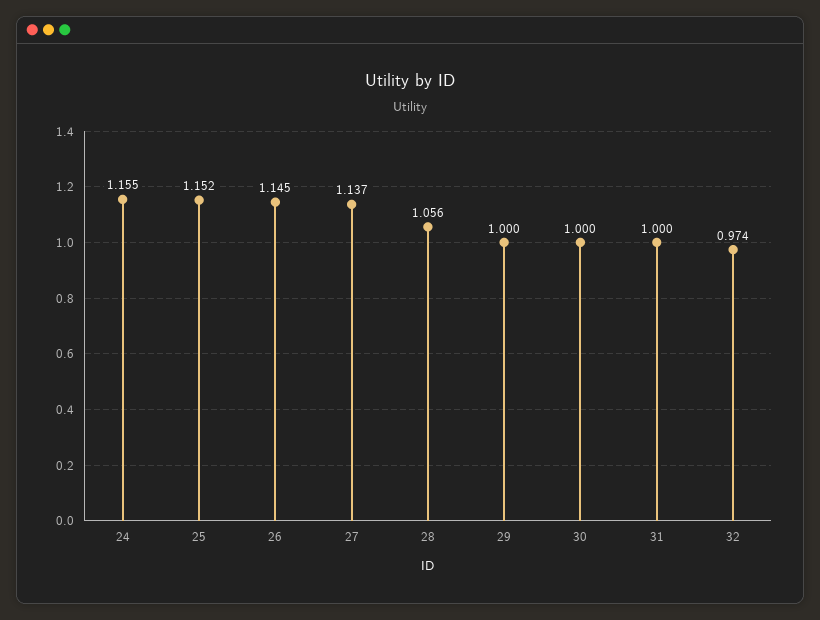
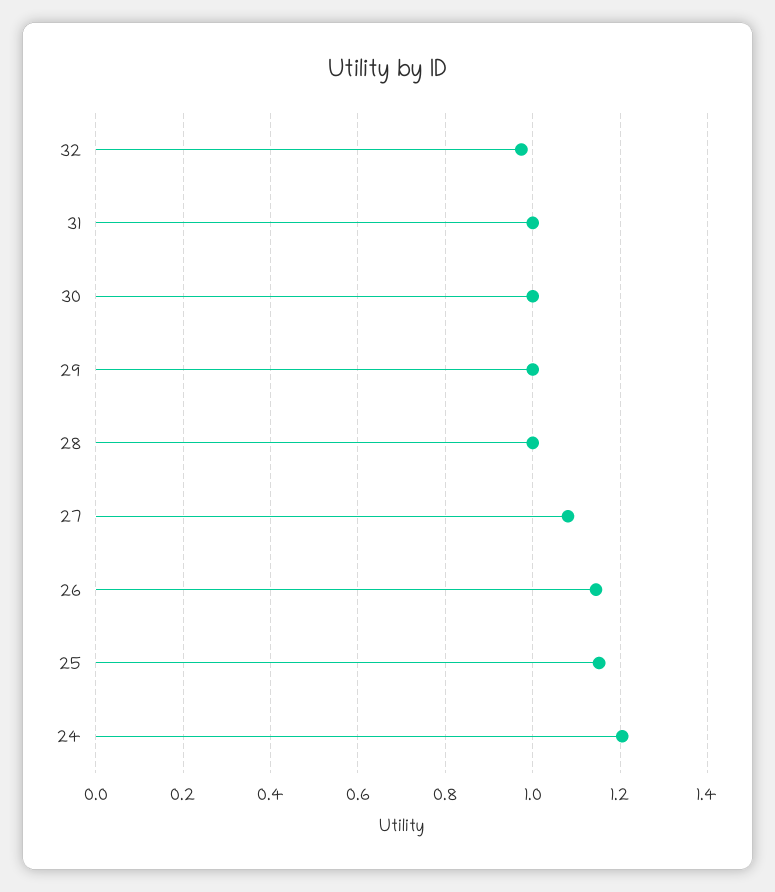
  {
-   "24": 1.155,
+   "24": 1.2,
    "25": 1.152,
    "26": 1.145,
-   "27": 1.137,
+   "27": 1.08,
-   "28": 1.056,
+   "28": 1,
    "29": 1,
    "30": 1,
    "31": 1,
    "32": 0.974
  }

